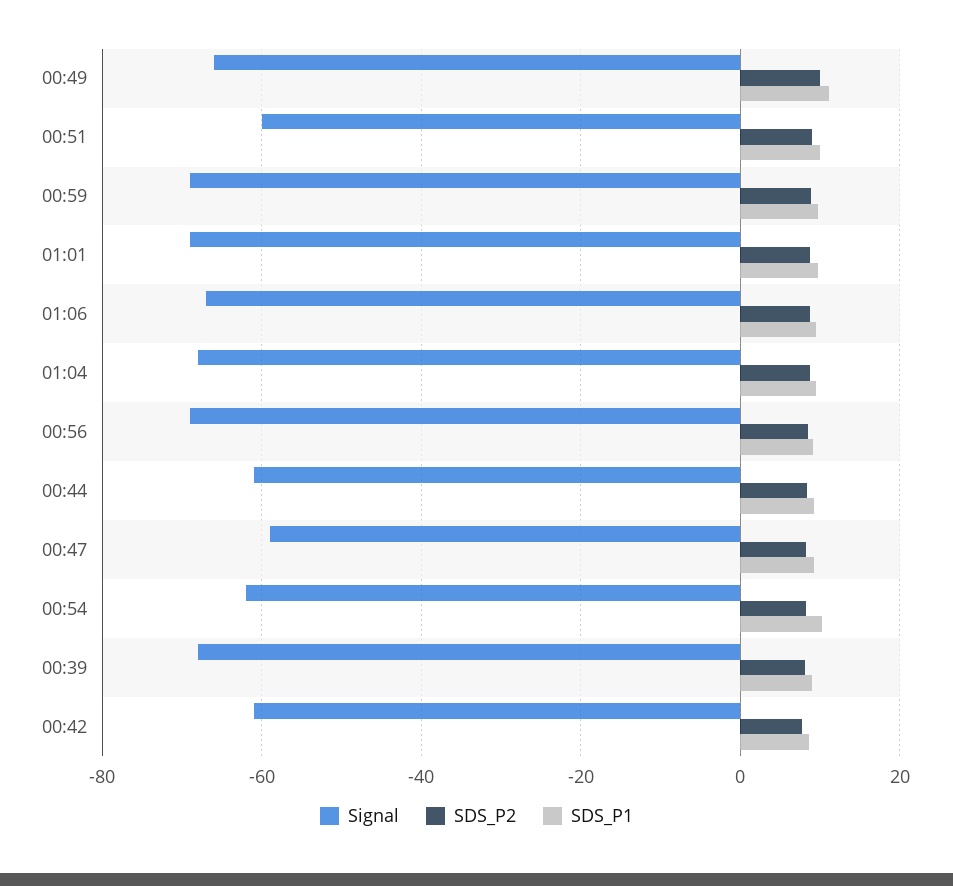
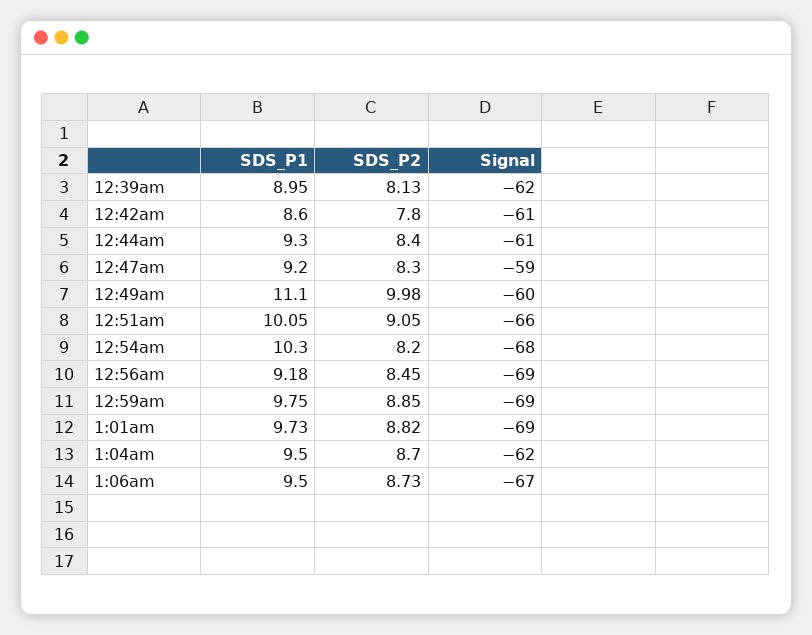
  {
    "Signal": {
-     "00:49": -66,
+     "00:49": -60,
-     "00:51": -60,
+     "00:51": -66,
      "00:59": -69,
      "01:01": -69,
      "01:06": -67,
-     "01:04": -68,
+     "01:04": -62,
      "00:56": -69,
      "00:44": -61,
      "00:47": -59,
-     "00:54": -62,
+     "00:54": -68,
-     "00:39": -68,
+     "00:39": -62,
      "00:42": -61
    },
    "SDS_P2": {
      "00:49": 9.98,
      "00:51": 9.05,
      "00:59": 8.85,
      "01:01": 8.82,
      "01:06": 8.73,
      "01:04": 8.7,
      "00:56": 8.45,
      "00:44": 8.4,
      "00:47": 8.3,
      "00:54": 8.2,
      "00:39": 8.13,
      "00:42": 7.8
    },
    "SDS_P1": {
      "00:49": 11.1,
      "00:51": 10.05,
      "00:59": 9.75,
      "01:01": 9.73,
      "01:06": 9.5,
      "01:04": 9.5,
      "00:56": 9.18,
      "00:44": 9.3,
      "00:47": 9.2,
      "00:54": 10.3,
      "00:39": 8.95,
      "00:42": 8.6
    }
  }

